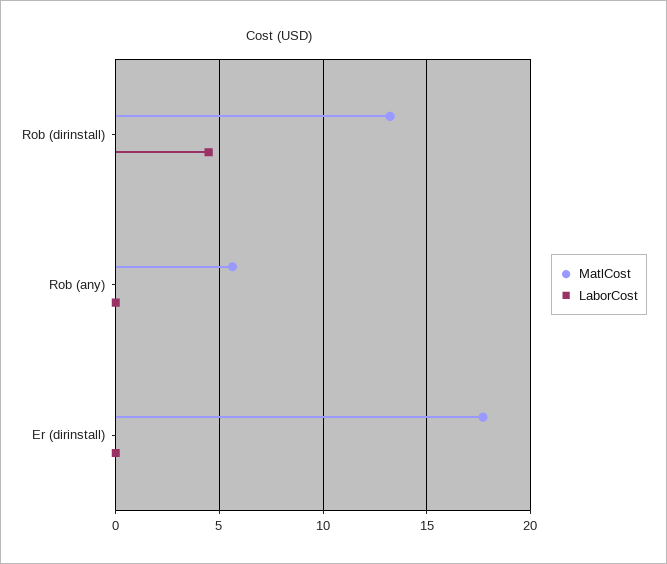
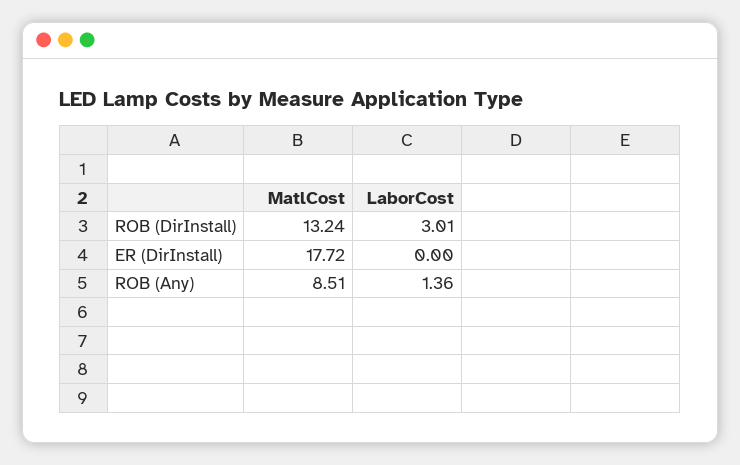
  {
    "MatlCost": {
      "Rob (dirinstall)": 13.24,
-     "Rob (any)": 5.5,
+     "Rob (any)": 8.51,
      "Er (dirinstall)": 17.72
    },
    "LaborCost": {
-     "Rob (dirinstall)": 4.5,
+     "Rob (dirinstall)": 3.01,
-     "Rob (any)": 0,
+     "Rob (any)": 1.36,
      "Er (dirinstall)": 0
    }
  }

